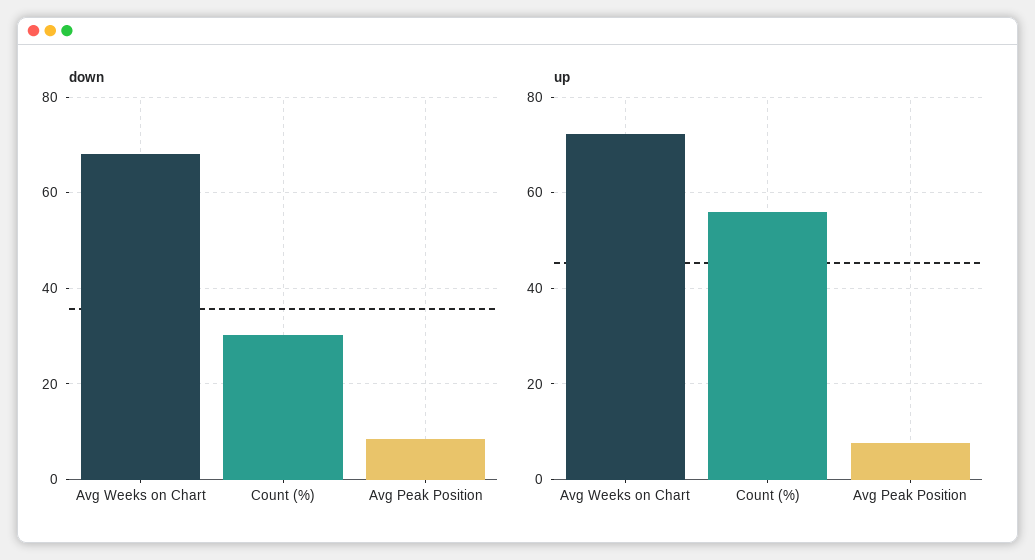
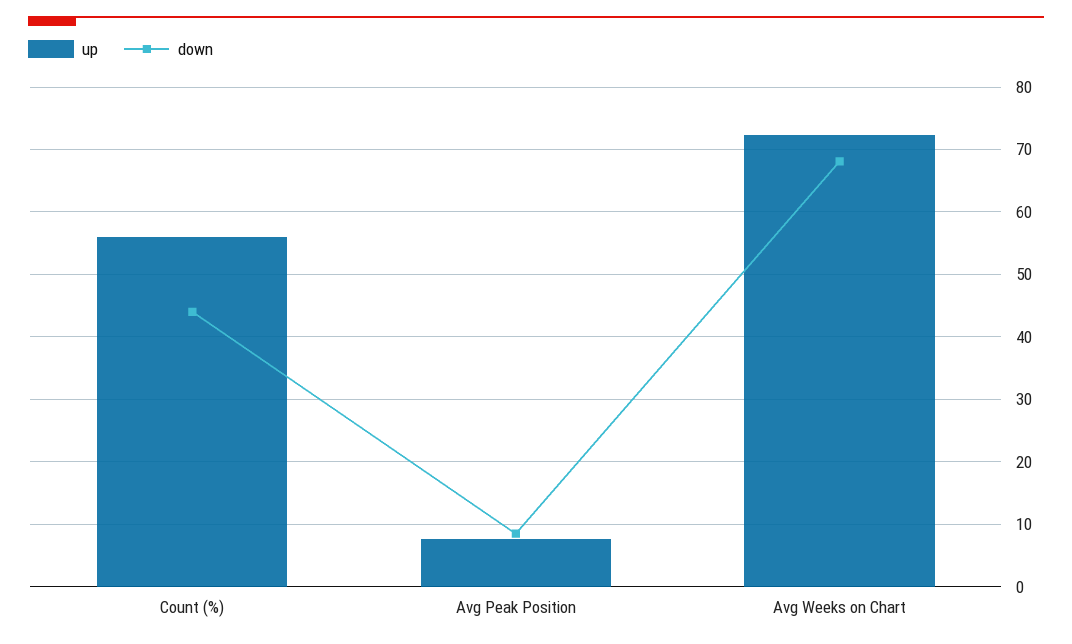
  {
    "down": {
      "Avg Weeks on Chart": 68,
-     "Count (%)": 30,
+     "Count (%)": 44,
      "Avg Peak Position": 9
    },
    "up": {
      "Avg Weeks on Chart": 72,
      "Count (%)": 56,
      "Avg Peak Position": 8
    }
  }

